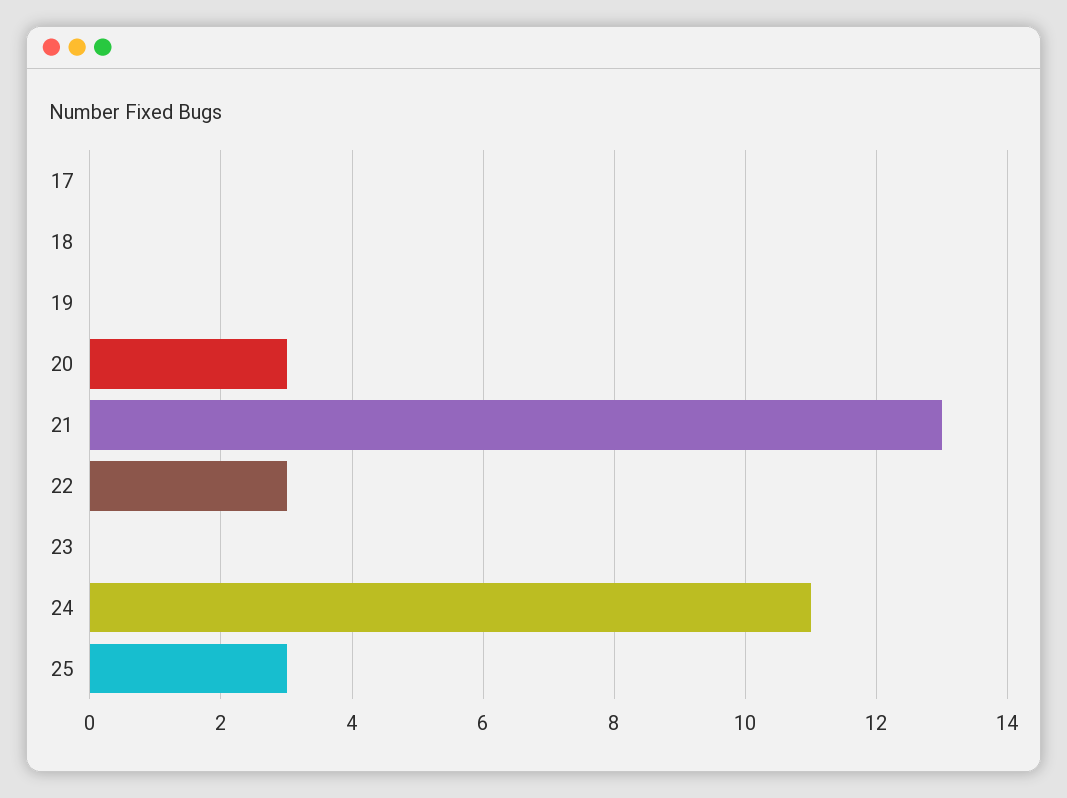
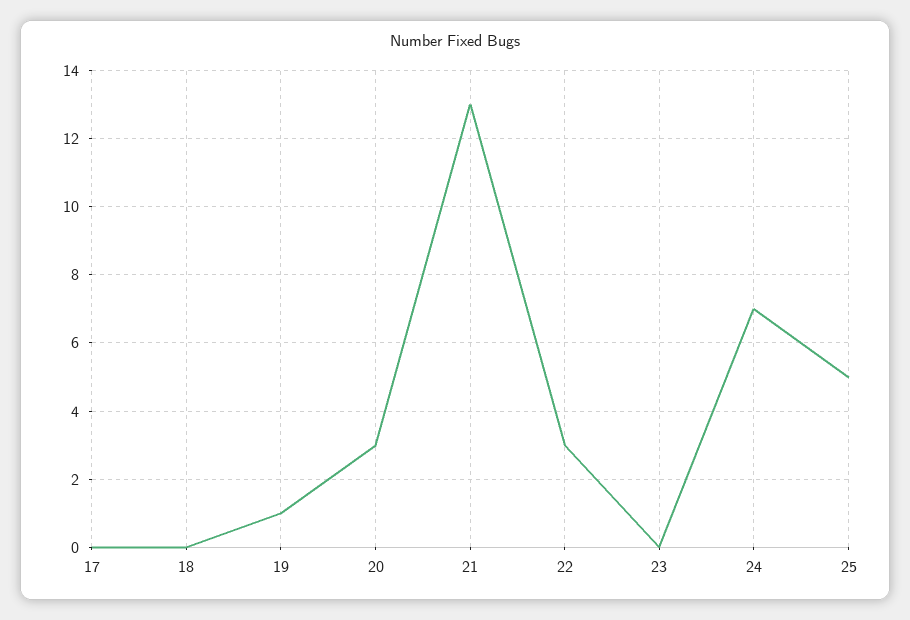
  {
    "17": 0,
    "18": 0,
-   "19": 0,
+   "19": 1,
    "20": 3,
    "21": 13,
    "22": 3,
    "23": 0,
-   "24": 11,
+   "24": 7,
-   "25": 3
+   "25": 5
  }

